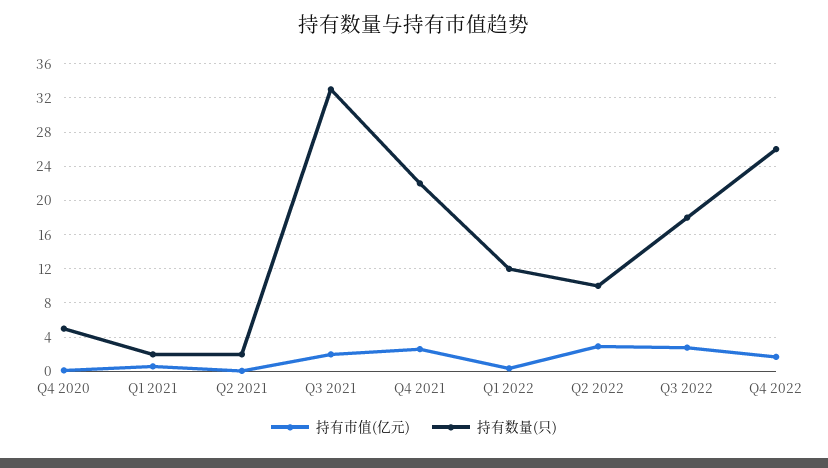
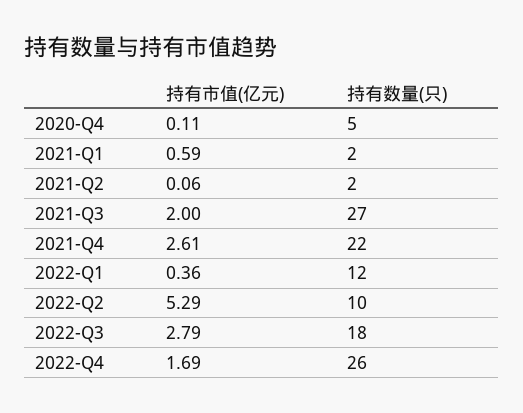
  {
    "持有市值(亿元)": {
      "Q4 2020": 0.11,
      "Q1 2021": 0.59,
      "Q2 2021": 0.06,
      "Q3 2021": 2,
      "Q4 2021": 2.61,
      "Q1 2022": 0.36,
-     "Q2 2022": 3,
+     "Q2 2022": 5.29,
      "Q3 2022": 2.79,
      "Q4 2022": 1.69
    },
    "持有数量(只)": {
      "Q4 2020": 5,
      "Q1 2021": 2,
      "Q2 2021": 2,
-     "Q3 2021": 33,
+     "Q3 2021": 27,
      "Q4 2021": 22,
      "Q1 2022": 12,
      "Q2 2022": 10,
      "Q3 2022": 18,
      "Q4 2022": 26
    }
  }

